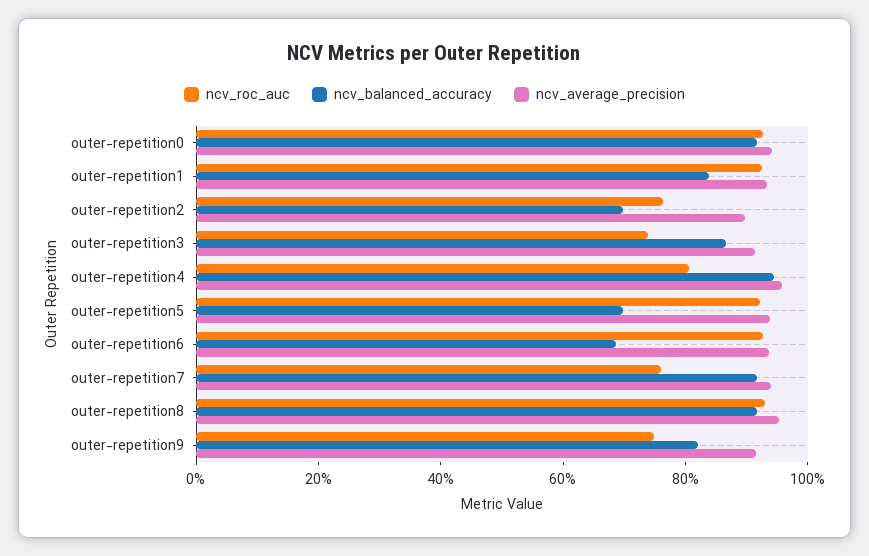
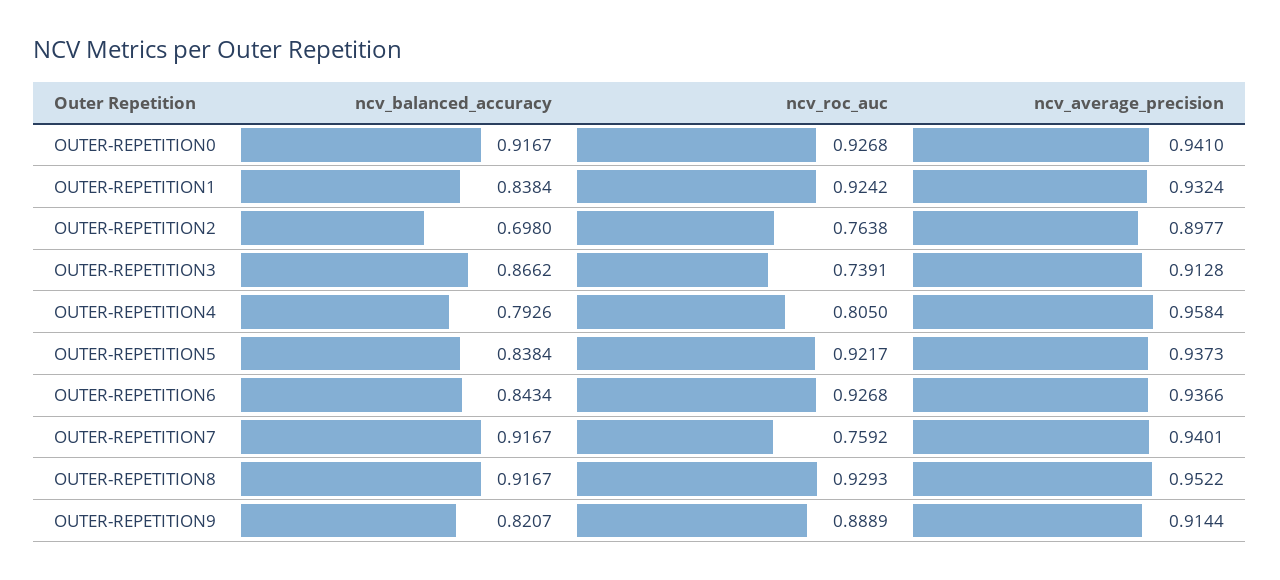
  {
    "ncv_roc_auc": {
      "outer-repetition0": 0.9268,
      "outer-repetition1": 0.9242,
      "outer-repetition2": 0.7638,
      "outer-repetition3": 0.7391,
      "outer-repetition4": 0.805,
      "outer-repetition5": 0.9217,
      "outer-repetition6": 0.9268,
      "outer-repetition7": 0.7592,
      "outer-repetition8": 0.9293,
-     "outer-repetition9": 0.75
+     "outer-repetition9": 0.8889
    },
    "ncv_balanced_accuracy": {
      "outer-repetition0": 0.9167,
      "outer-repetition1": 0.8384,
      "outer-repetition2": 0.698,
      "outer-repetition3": 0.8662,
-     "outer-repetition4": 0.95,
+     "outer-repetition4": 0.7926,
-     "outer-repetition5": 0.7,
+     "outer-repetition5": 0.8384,
-     "outer-repetition6": 0.7,
+     "outer-repetition6": 0.8434,
      "outer-repetition7": 0.9167,
      "outer-repetition8": 0.9167,
      "outer-repetition9": 0.8207
    },
    "ncv_average_precision": {
      "outer-repetition0": 0.941,
      "outer-repetition1": 0.9324,
      "outer-repetition2": 0.8977,
      "outer-repetition3": 0.9128,
      "outer-repetition4": 0.9584,
      "outer-repetition5": 0.9373,
      "outer-repetition6": 0.9366,
      "outer-repetition7": 0.9401,
      "outer-repetition8": 0.9522,
      "outer-repetition9": 0.9144
    }
  }

